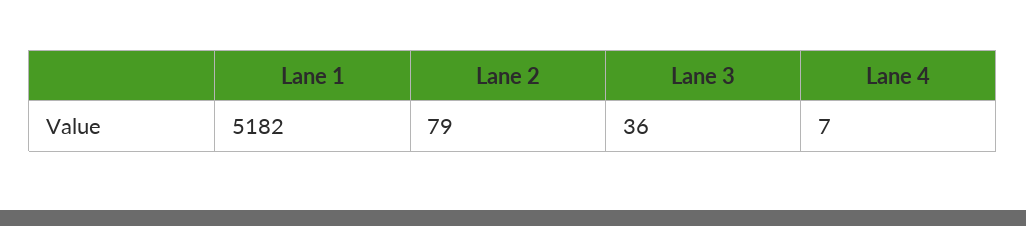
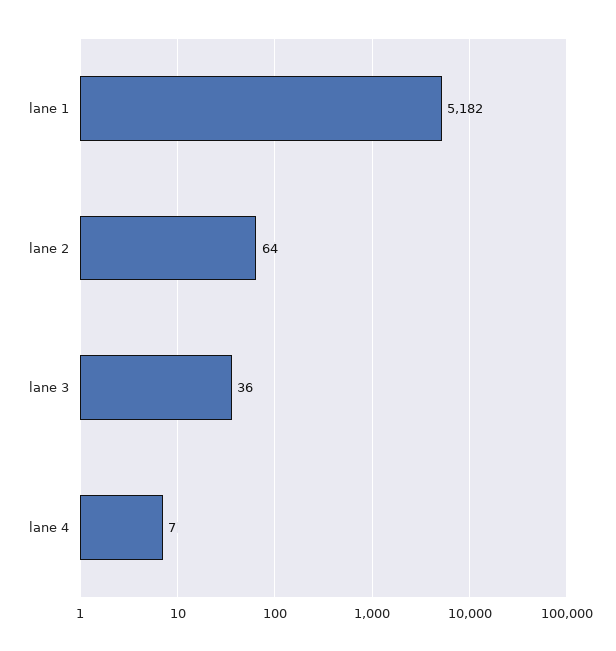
  {
    "Lane 1": 5182,
-   "Lane 2": 79,
+   "Lane 2": 64,
    "Lane 3": 36,
    "Lane 4": 7
  }

